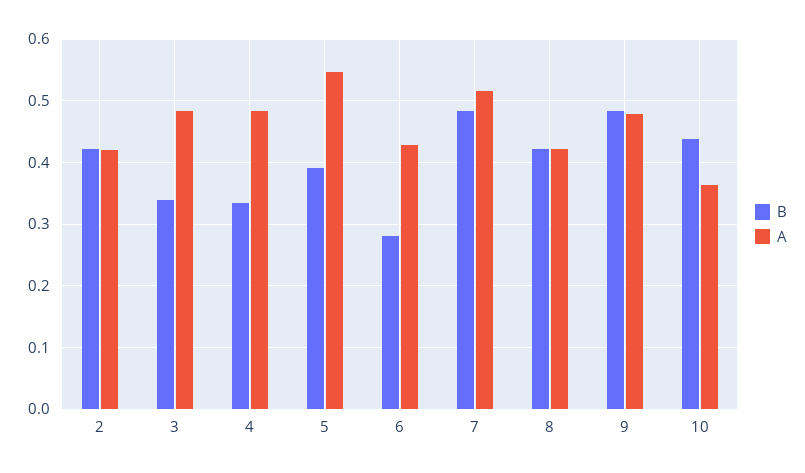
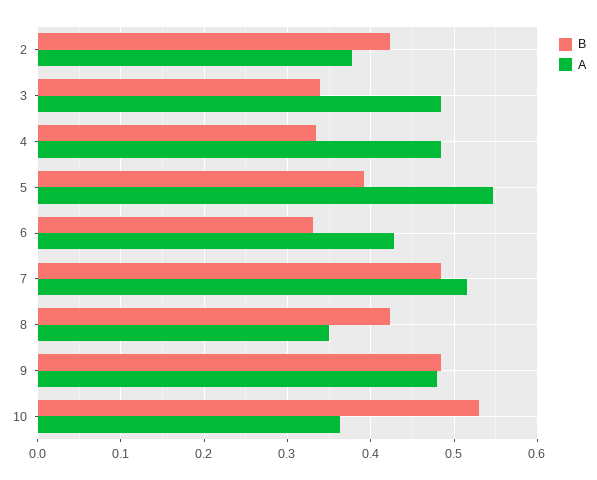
  {
    "B": {
      "2": 0.42,
      "3": 0.34,
      "4": 0.33,
      "5": 0.39,
-     "6": 0.28,
+     "6": 0.33,
      "7": 0.48,
      "8": 0.42,
      "9": 0.48,
-     "10": 0.44
+     "10": 0.53
    },
    "A": {
-     "2": 0.42,
+     "2": 0.38,
      "3": 0.48,
      "4": 0.48,
      "5": 0.55,
      "6": 0.43,
      "7": 0.52,
-     "8": 0.42,
+     "8": 0.35,
      "9": 0.48,
      "10": 0.36
    }
  }

